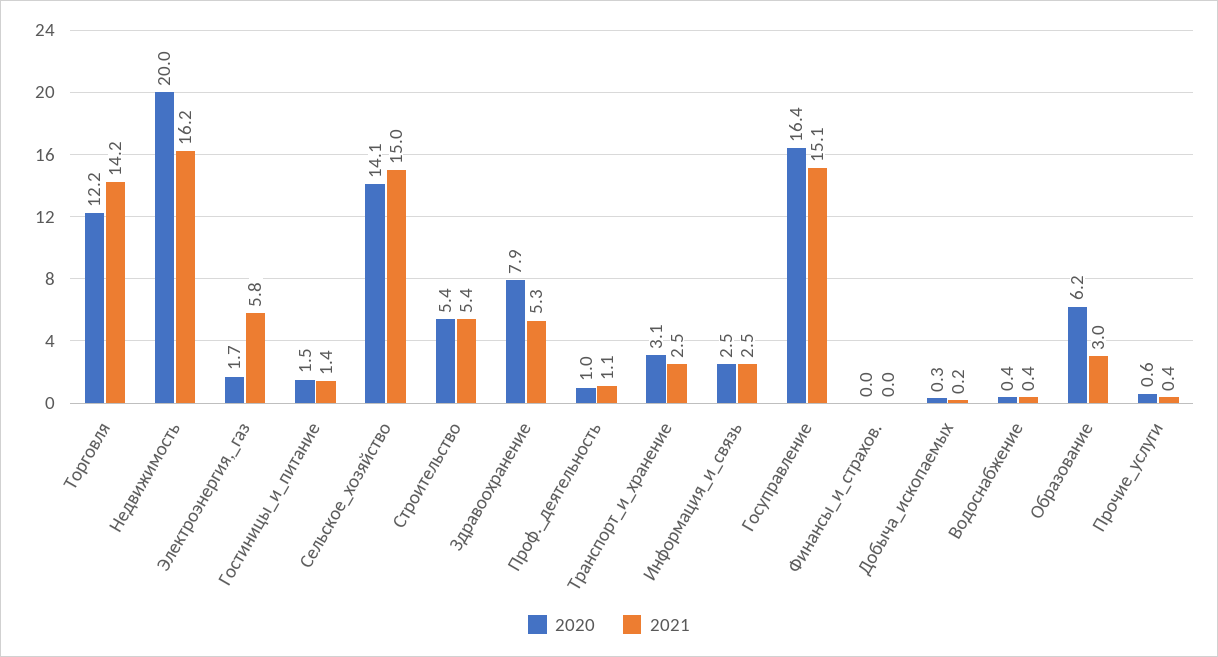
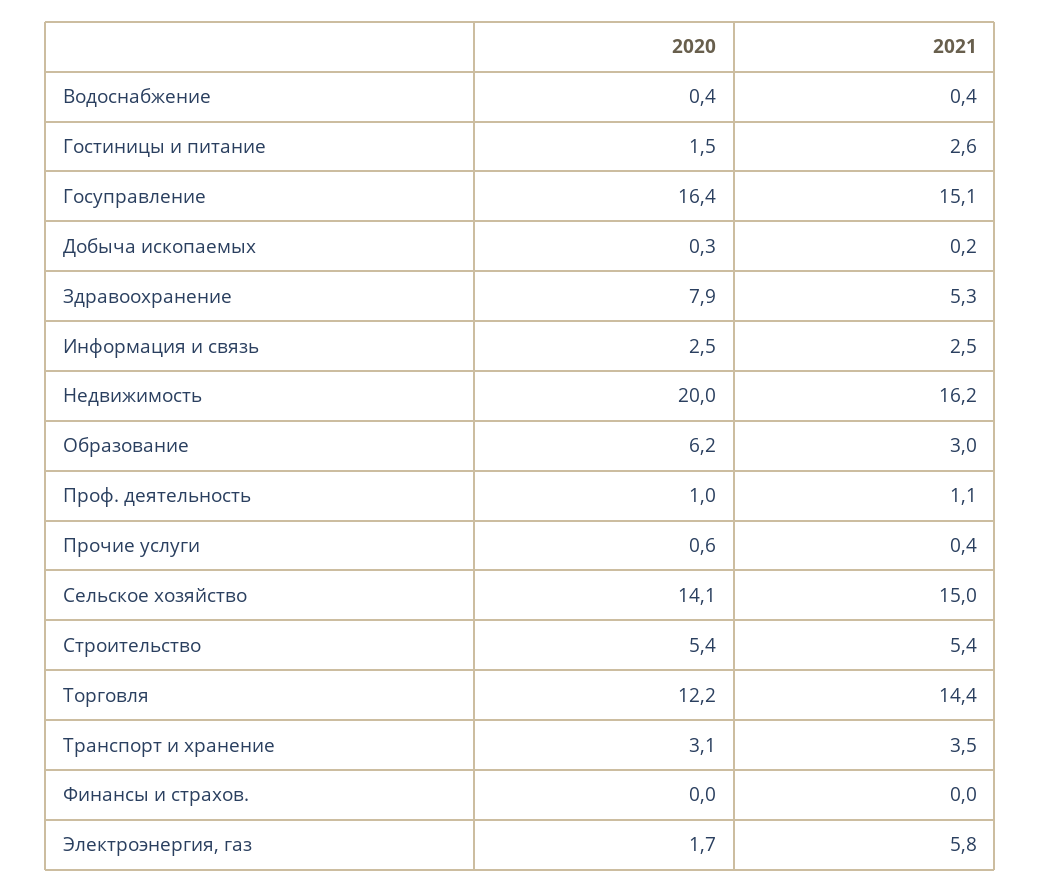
  {
    "2020": {
      "Торговля": 12.2,
      "Недвижимость": 20,
      "Электроэнергия,_газ": 1.7,
      "Гостиницы_и_питание": 1.5,
      "Сельское_хозяйство": 14.1,
      "Строительство": 5.4,
      "Здравоохранение": 7.9,
      "Проф._деятельность": 1,
      "Транспорт_и_хранение": 3.1,
      "Информация_и_связь": 2.5,
      "Госуправление": 16.4,
      "Финансы_и_страхов.": 0,
      "Добыча_ископаемых": 0.3,
      "Водоснабжение": 0.4,
      "Образование": 6.2,
      "Прочие_услуги": 0.6
    },
    "2021": {
-     "Торговля": 14.2,
+     "Торговля": 14.4,
      "Недвижимость": 16.2,
      "Электроэнергия,_газ": 5.8,
-     "Гостиницы_и_питание": 1.4,
+     "Гостиницы_и_питание": 2.6,
      "Сельское_хозяйство": 15,
      "Строительство": 5.4,
      "Здравоохранение": 5.3,
      "Проф._деятельность": 1.1,
-     "Транспорт_и_хранение": 2.5,
+     "Транспорт_и_хранение": 3.5,
      "Информация_и_связь": 2.5,
      "Госуправление": 15.1,
      "Финансы_и_страхов.": 0,
      "Добыча_ископаемых": 0.2,
      "Водоснабжение": 0.4,
      "Образование": 3,
      "Прочие_услуги": 0.4
    }
  }

